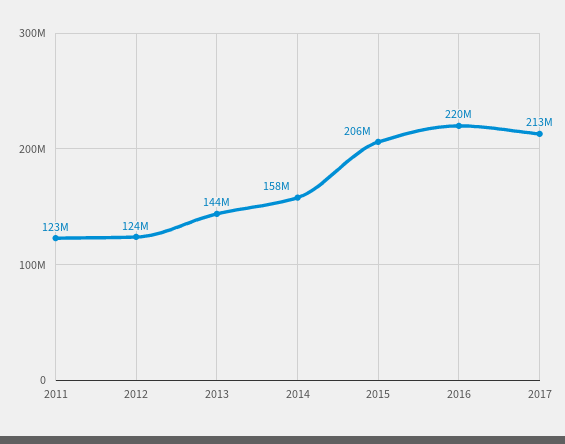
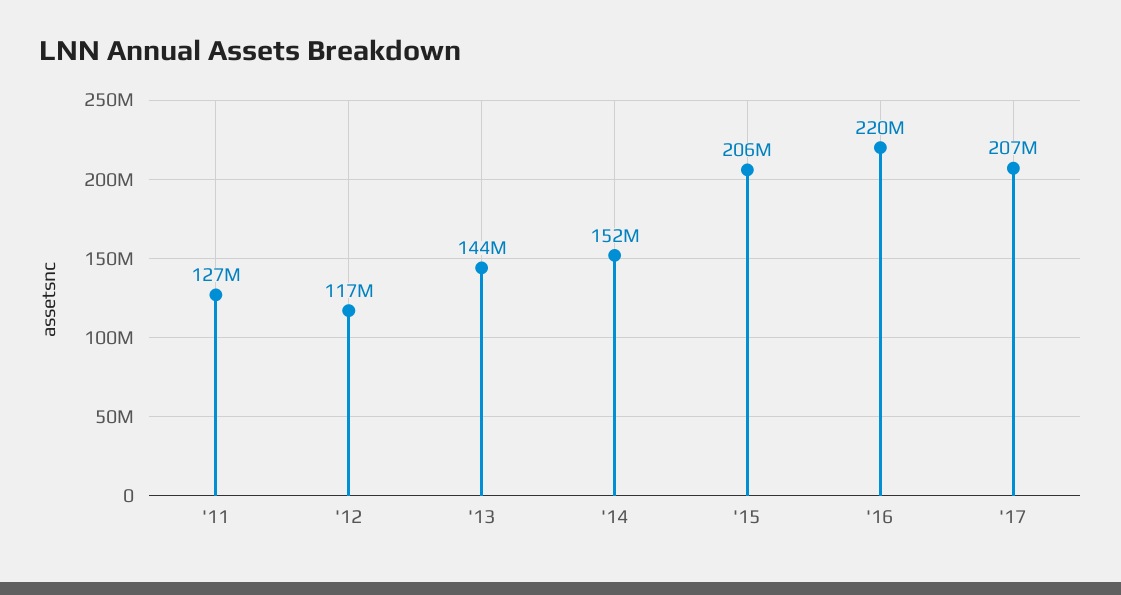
  {
-   "2011": 123000000,
+   "2011": 127000000,
-   "2012": 124000000,
+   "2012": 117000000,
    "2013": 144000000,
-   "2014": 158000000,
+   "2014": 152000000,
    "2015": 206000000,
    "2016": 220000000,
-   "2017": 213000000
+   "2017": 207000000
  }

